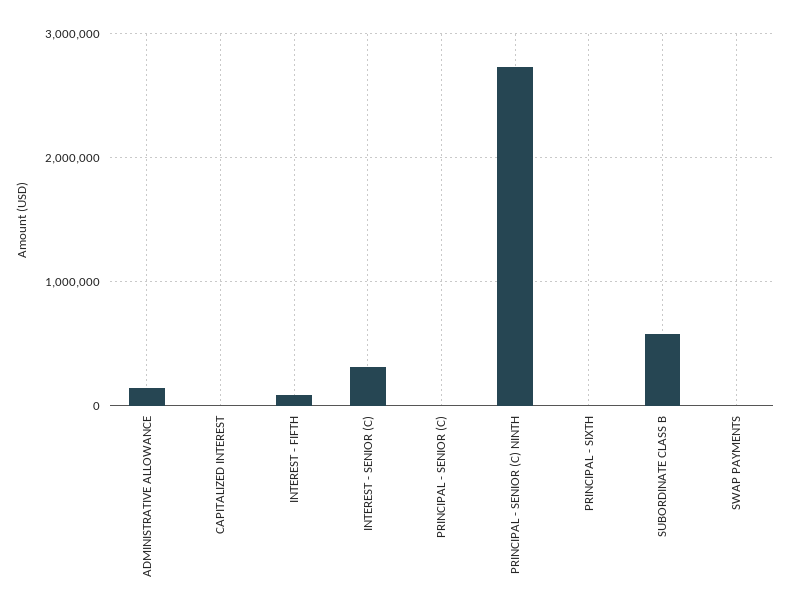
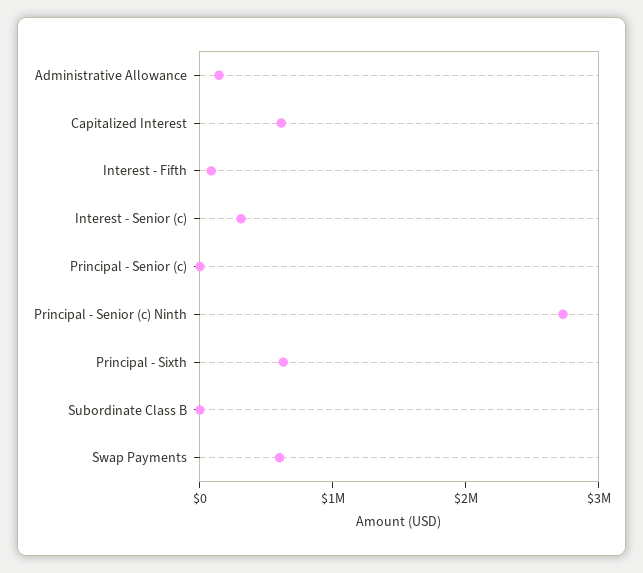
  {
    "ADMINISTRATIVE ALLOWANCE": 100000,
-   "CAPITALIZED INTEREST": 0,
+   "CAPITALIZED INTEREST": 600000,
    "INTEREST - FIFTH": 100000,
    "INTEREST - SENIOR (C)": 300000,
    "PRINCIPAL - SENIOR (C)": 0,
    "PRINCIPAL - SENIOR (C) NINTH": 2700000,
-   "PRINCIPAL - SIXTH": 0,
+   "PRINCIPAL - SIXTH": 600000,
-   "SUBORDINATE CLASS B": 600000,
+   "SUBORDINATE CLASS B": 0,
-   "SWAP PAYMENTS": 0
+   "SWAP PAYMENTS": 600000
  }

